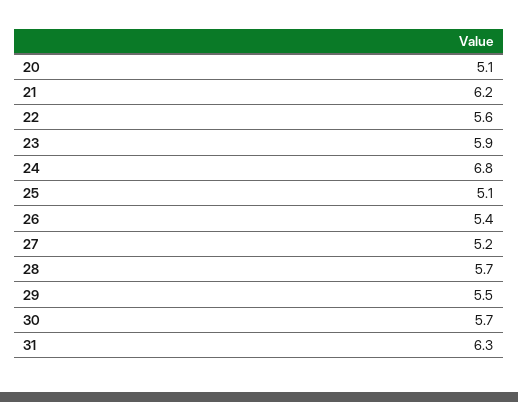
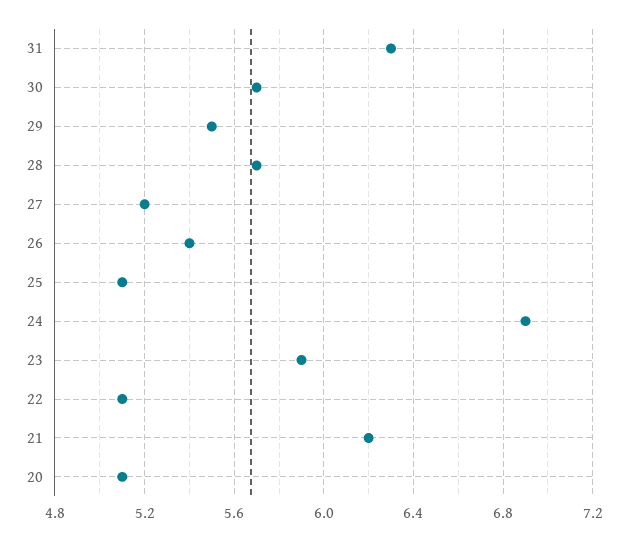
  {
    "20": 5.1,
    "21": 6.2,
-   "22": 5.6,
+   "22": 5.1,
    "23": 5.9,
-   "24": 6.8,
+   "24": 6.9,
    "25": 5.1,
    "26": 5.4,
    "27": 5.2,
    "28": 5.7,
    "29": 5.5,
    "30": 5.7,
    "31": 6.3
  }

